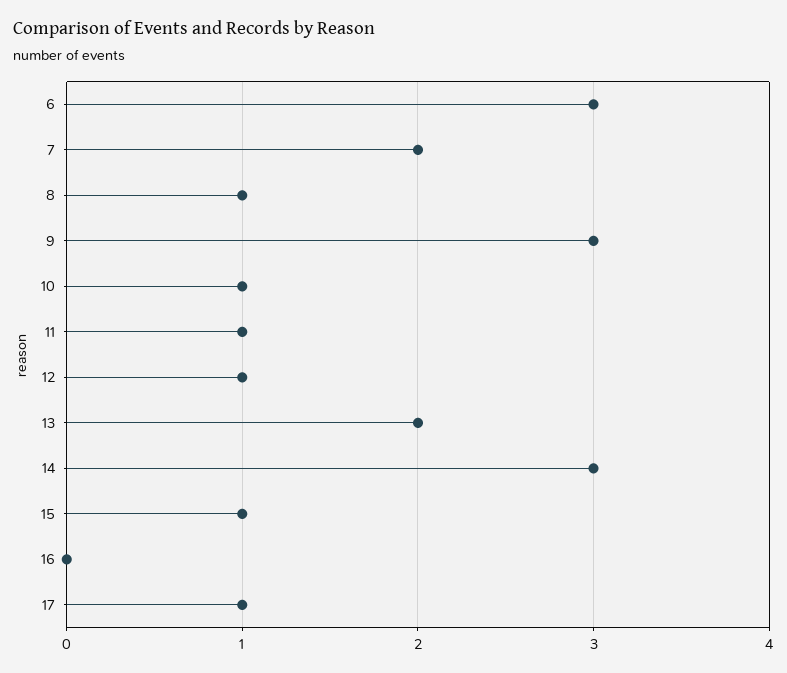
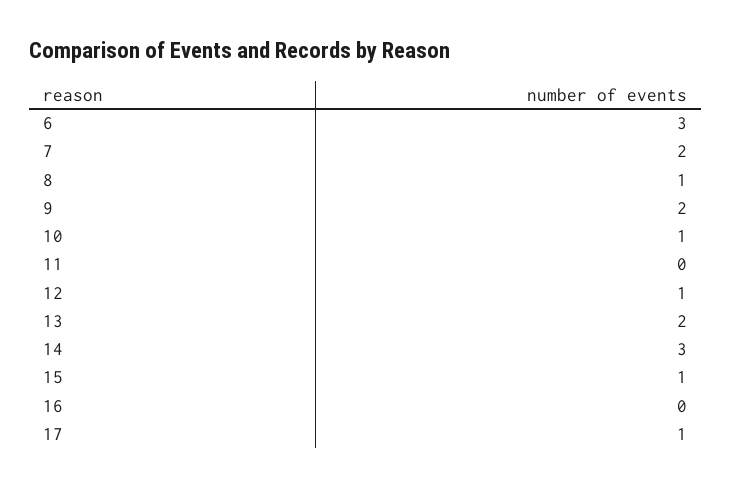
  {
    "6": 3,
    "7": 2,
    "8": 1,
-   "9": 3,
+   "9": 2,
    "10": 1,
-   "11": 1,
+   "11": 0,
    "12": 1,
    "13": 2,
    "14": 3,
    "15": 1,
    "16": 0,
    "17": 1
  }

